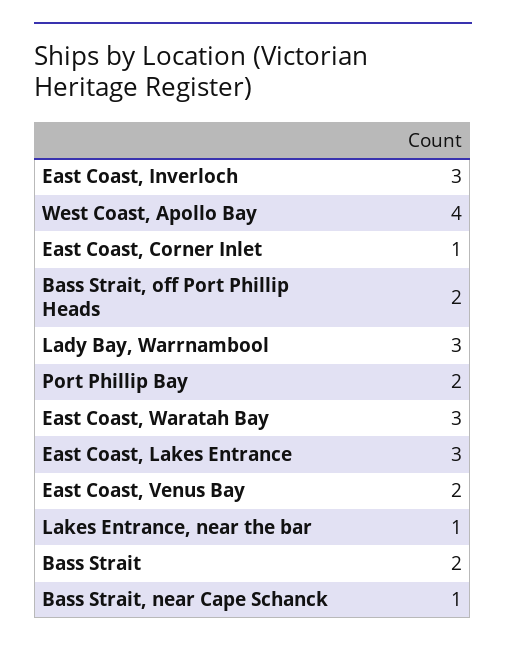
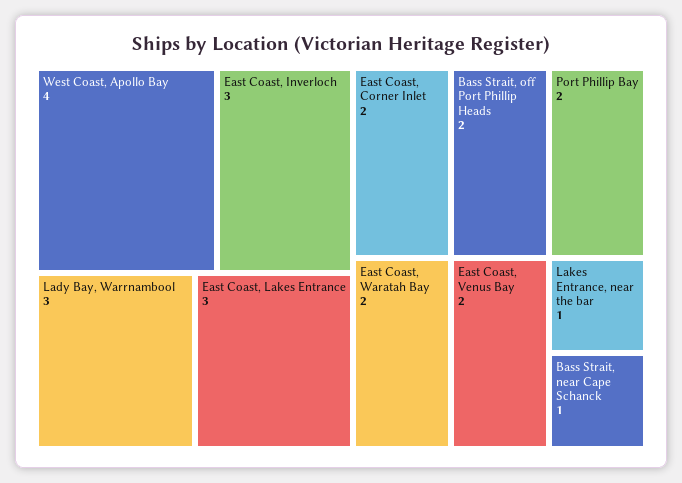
  {
    "East Coast, Inverloch": 3,
    "West Coast, Apollo Bay": 4,
-   "East Coast, Corner Inlet": 1,
+   "East Coast, Corner Inlet": 2,
    "Bass Strait, off Port Phillip Heads": 2,
    "Lady Bay, Warrnambool": 3,
    "Port Phillip Bay": 2,
-   "East Coast, Waratah Bay": 3,
+   "East Coast, Waratah Bay": 2,
    "East Coast, Lakes Entrance": 3,
    "East Coast, Venus Bay": 2,
    "Lakes Entrance, near the bar": 1,
-   "Bass Strait": 2,
    "Bass Strait, near Cape Schanck": 1
  }

